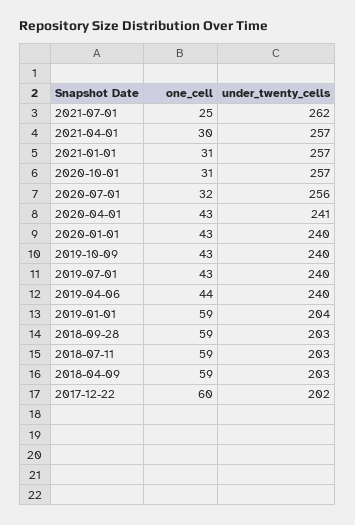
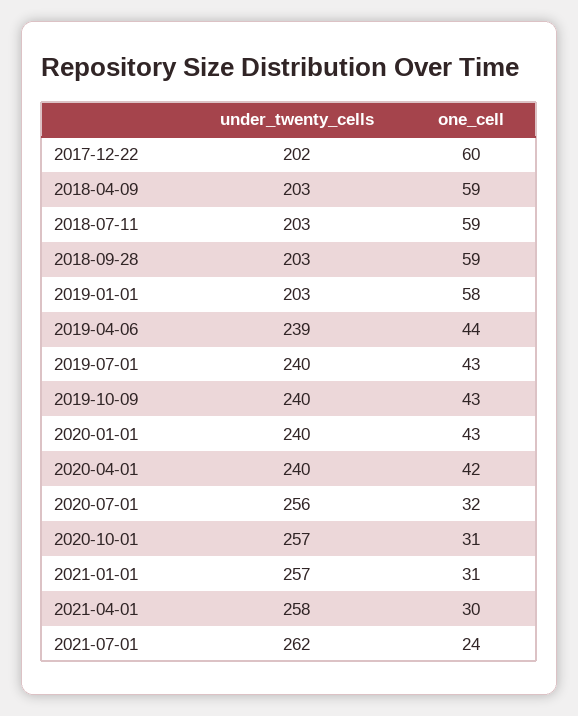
  {
    "one_cell": {
-     "2021-07-01": 25,
+     "2021-07-01": 24,
      "2021-04-01": 30,
      "2021-01-01": 31,
      "2020-10-01": 31,
      "2020-07-01": 32,
-     "2020-04-01": 43,
+     "2020-04-01": 42,
      "2020-01-01": 43,
      "2019-10-09": 43,
      "2019-07-01": 43,
      "2019-04-06": 44,
-     "2019-01-01": 59,
+     "2019-01-01": 58,
      "2018-09-28": 59,
      "2018-07-11": 59,
      "2018-04-09": 59,
      "2017-12-22": 60
    },
    "under_twenty_cells": {
      "2021-07-01": 262,
-     "2021-04-01": 257,
+     "2021-04-01": 258,
      "2021-01-01": 257,
      "2020-10-01": 257,
      "2020-07-01": 256,
-     "2020-04-01": 241,
+     "2020-04-01": 240,
      "2020-01-01": 240,
      "2019-10-09": 240,
      "2019-07-01": 240,
-     "2019-04-06": 240,
+     "2019-04-06": 239,
-     "2019-01-01": 204,
+     "2019-01-01": 203,
      "2018-09-28": 203,
      "2018-07-11": 203,
      "2018-04-09": 203,
      "2017-12-22": 202
    }
  }

